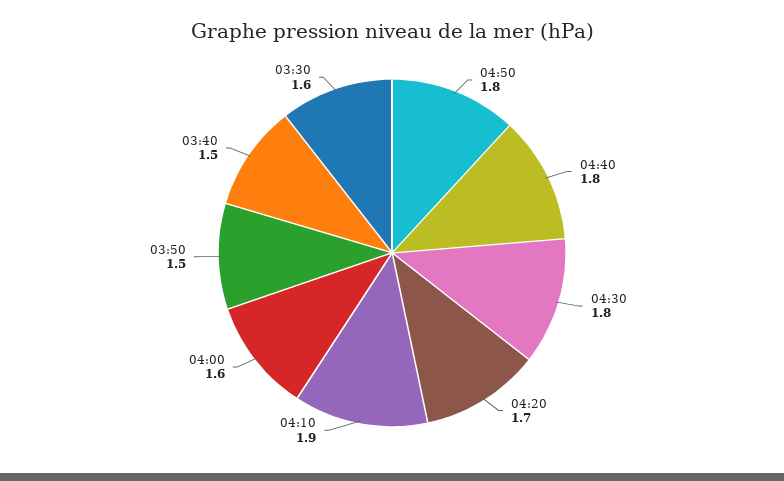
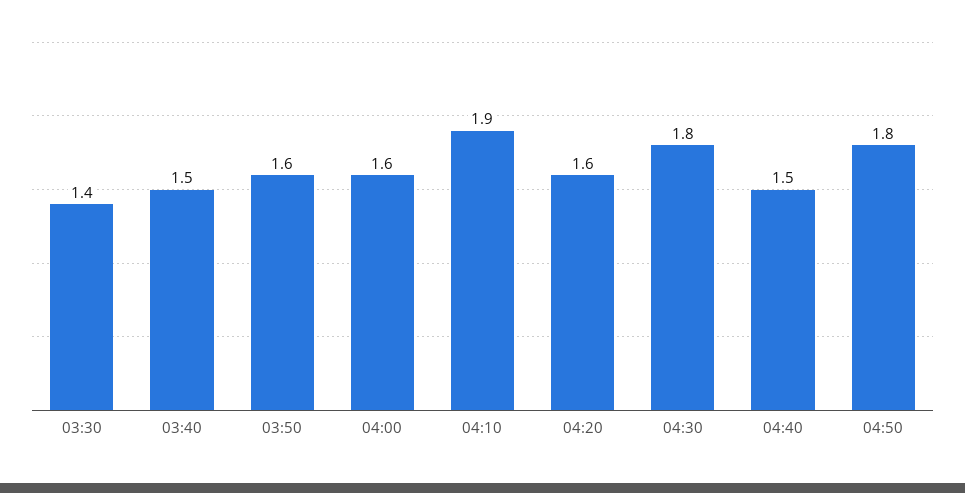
  {
    "04:50": 1.8,
-   "04:40": 1.8,
+   "04:40": 1.5,
    "04:30": 1.8,
-   "04:20": 1.7,
+   "04:20": 1.6,
    "04:10": 1.9,
    "04:00": 1.6,
-   "03:50": 1.5,
+   "03:50": 1.6,
    "03:40": 1.5,
-   "03:30": 1.6
+   "03:30": 1.4
  }

